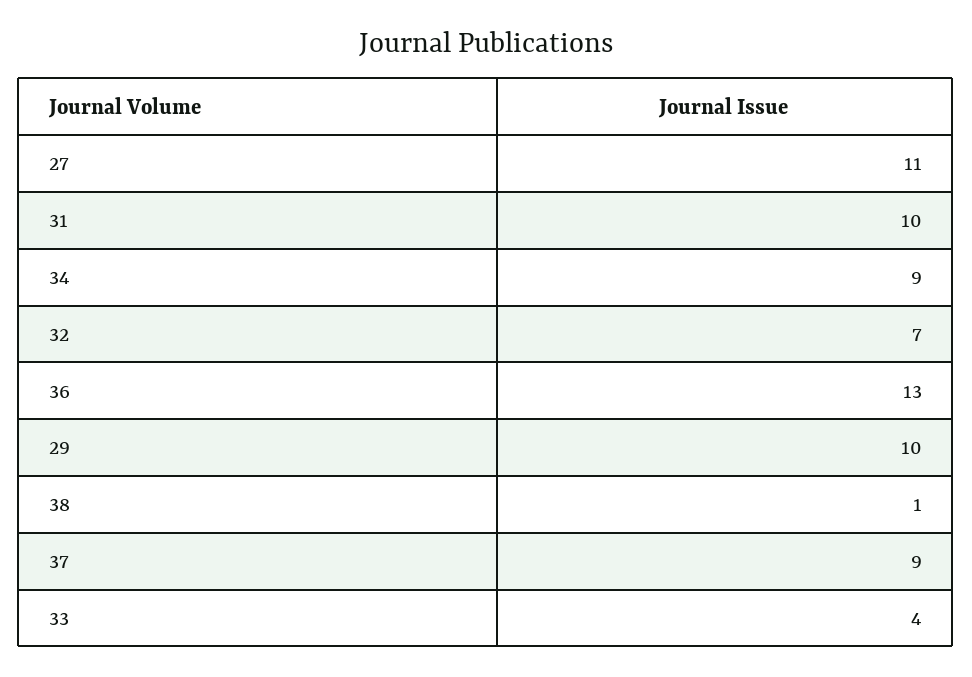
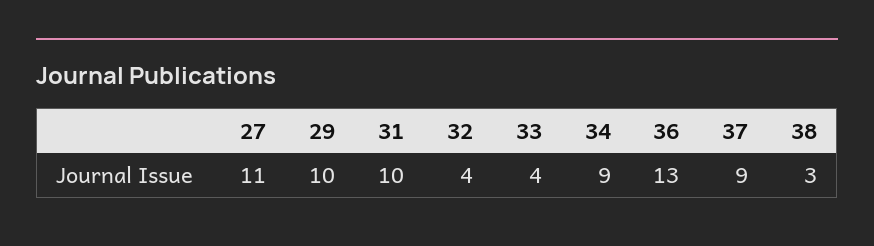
  {
    "27": 11,
    "31": 10,
    "34": 9,
-   "32": 7,
+   "32": 4,
    "36": 13,
    "29": 10,
-   "38": 1,
+   "38": 3,
    "37": 9,
    "33": 4
  }

